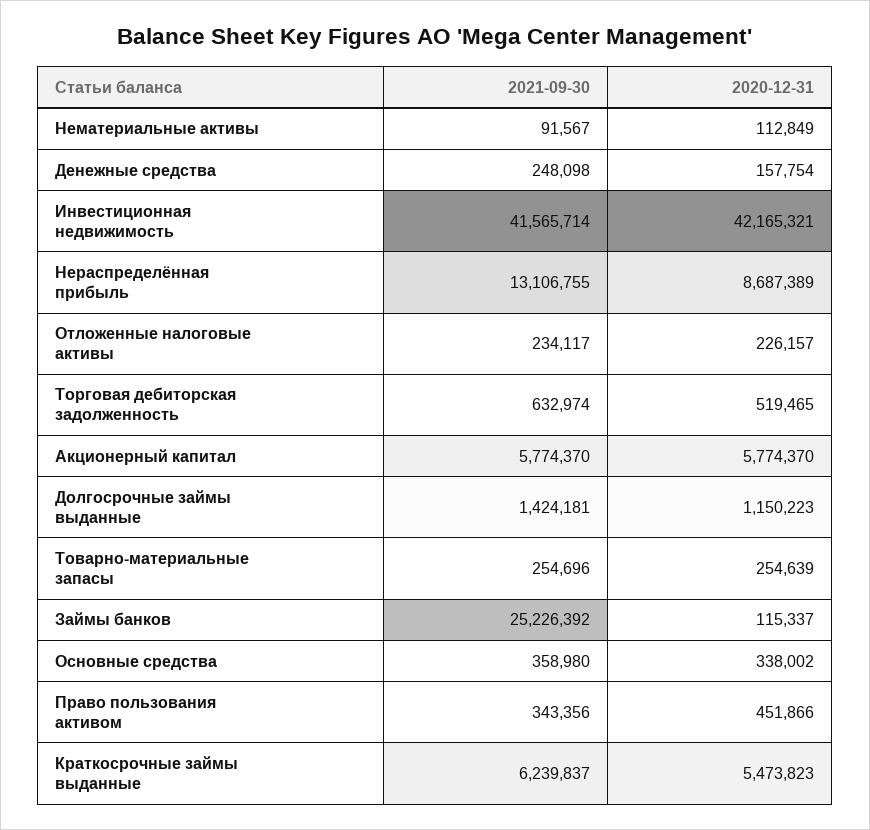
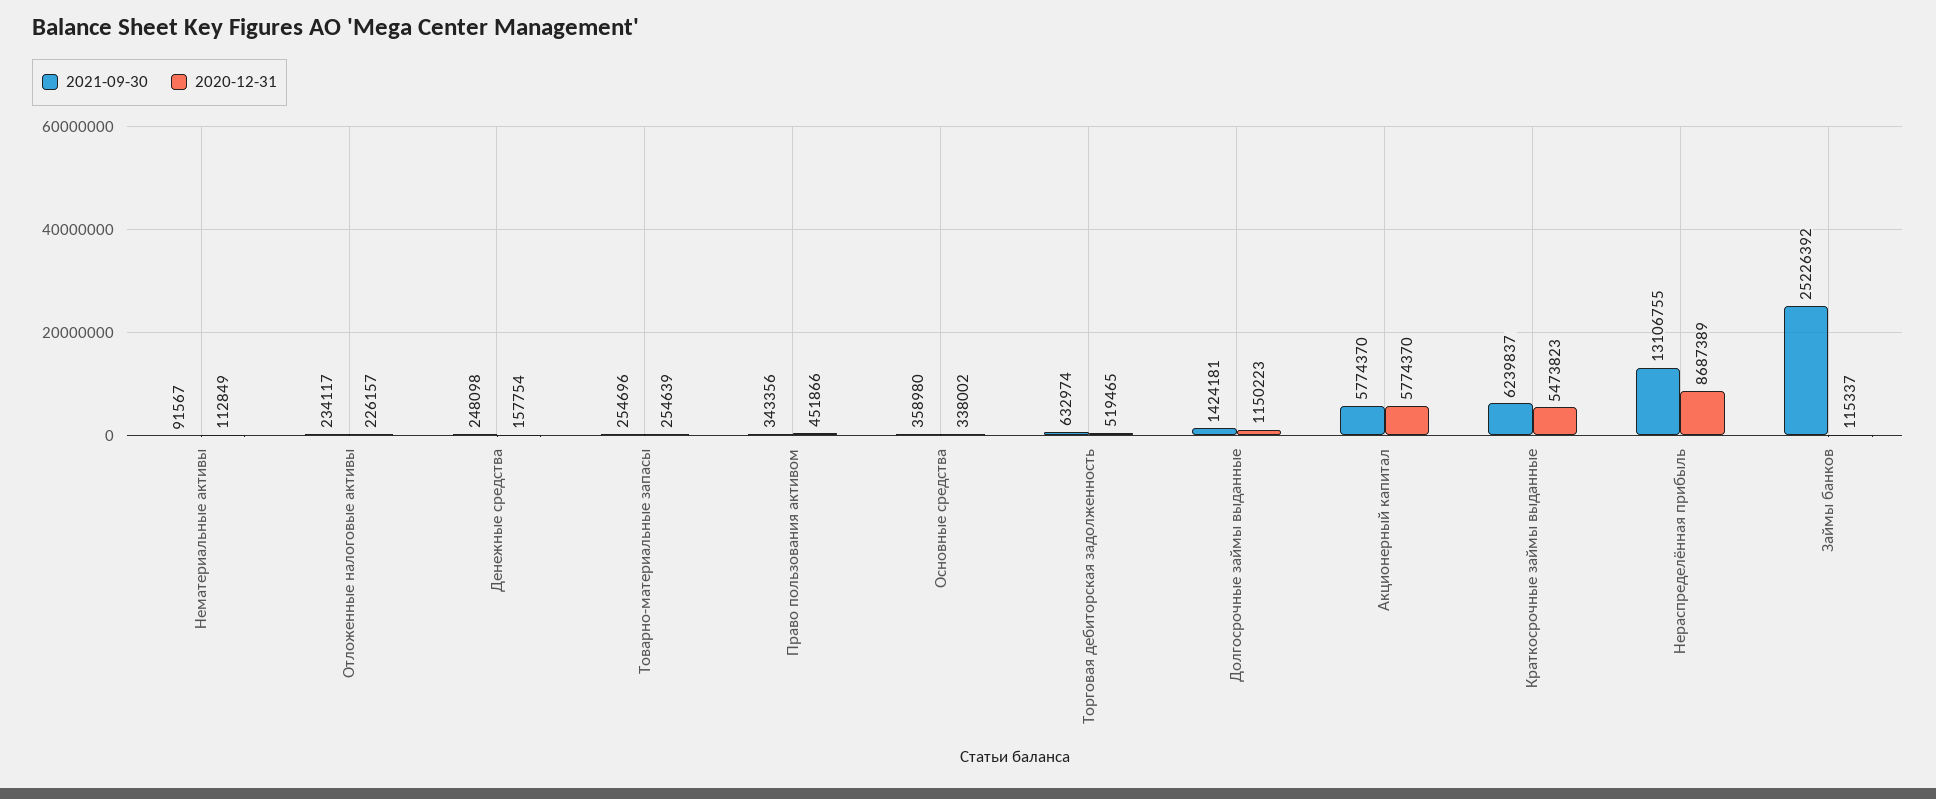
  {
    "2021-09-30": {
      "Нематериальные активы": 91567,
      "Денежные средства": 248098,
-     "Инвестиционная недвижимость": 41565714,
      "Нераспределённая прибыль": 13106755,
      "Отложенные налоговые активы": 234117,
      "Торговая дебиторская задолженность": 632974,
      "Акционерный капитал": 5774370,
      "Долгосрочные займы выданные": 1424181,
      "Товарно-материальные запасы": 254696,
      "Займы банков": 25226392,
      "Основные средства": 358980,
      "Право пользования активом": 343356,
      "Краткосрочные займы выданные": 6239837
    },
    "2020-12-31": {
      "Нематериальные активы": 112849,
      "Денежные средства": 157754,
-     "Инвестиционная недвижимость": 42165321,
      "Нераспределённая прибыль": 8687389,
      "Отложенные налоговые активы": 226157,
      "Торговая дебиторская задолженность": 519465,
      "Акционерный капитал": 5774370,
      "Долгосрочные займы выданные": 1150223,
      "Товарно-материальные запасы": 254639,
      "Займы банков": 115337,
      "Основные средства": 338002,
      "Право пользования активом": 451866,
      "Краткосрочные займы выданные": 5473823
    }
  }

